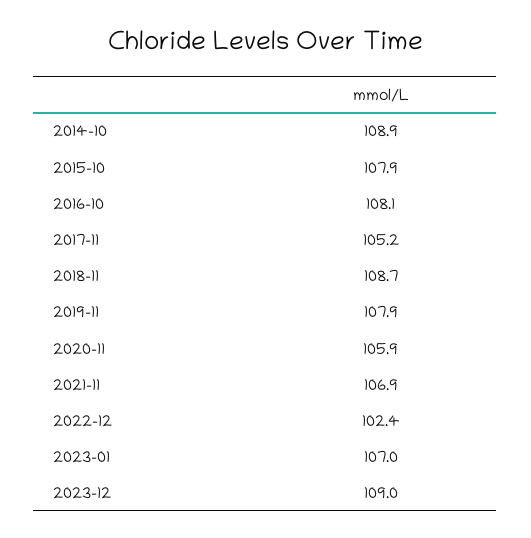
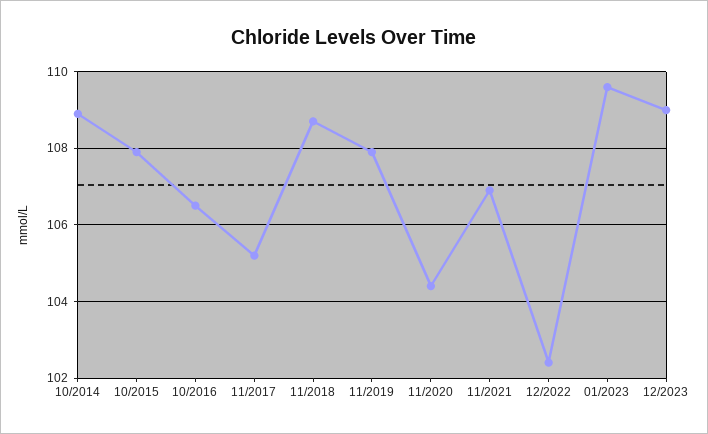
  {
    "2014-10": 108.9,
    "2015-10": 107.9,
-   "2016-10": 108.1,
+   "2016-10": 106.5,
    "2017-11": 105.2,
    "2018-11": 108.7,
    "2019-11": 107.9,
-   "2020-11": 105.9,
+   "2020-11": 104.5,
    "2021-11": 106.9,
    "2022-12": 102.4,
-   "2023-01": 107,
+   "2023-01": 109.5,
    "2023-12": 109
  }

